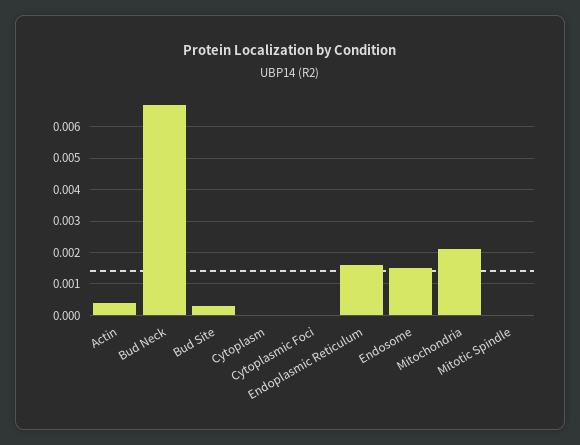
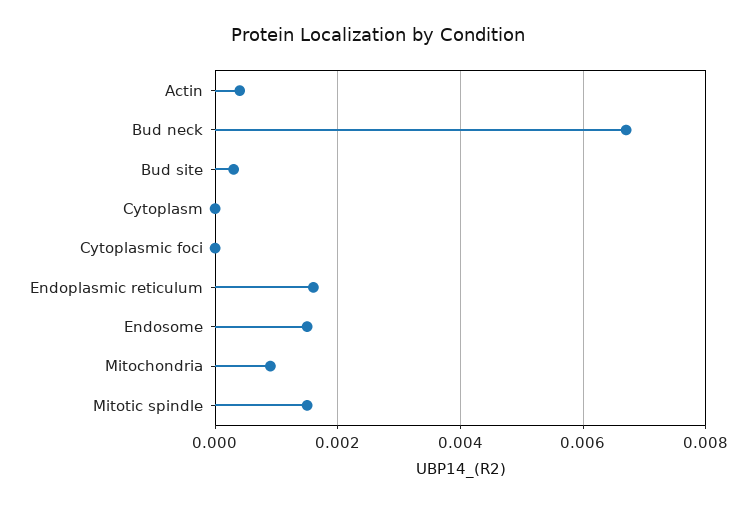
  {
    "Actin": 0.0005,
    "Bud Neck": 0.0065,
    "Bud Site": 0.0005,
    "Cytoplasm": 0,
    "Cytoplasmic Foci": 0,
    "Endoplasmic Reticulum": 0.0015,
    "Endosome": 0.0015,
-   "Mitochondria": 0.002,
+   "Mitochondria": 0.001,
-   "Mitotic Spindle": 0
+   "Mitotic Spindle": 0.0015
  }

